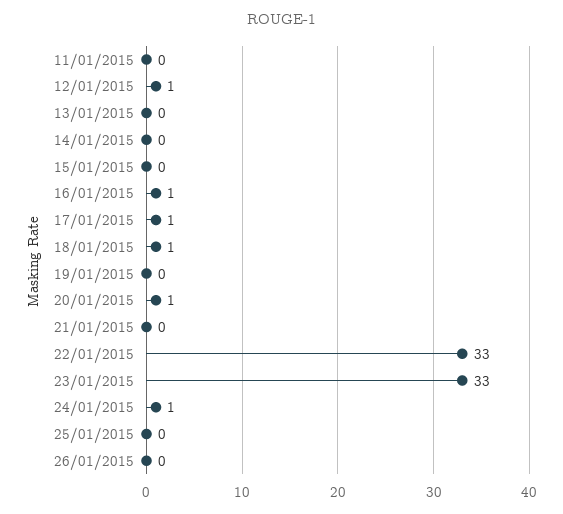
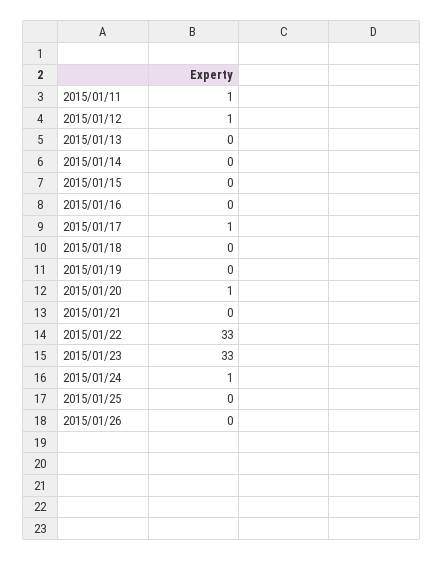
  {
-   "11/01/2015": 0,
+   "11/01/2015": 1,
    "12/01/2015": 1,
    "13/01/2015": 0,
    "14/01/2015": 0,
    "15/01/2015": 0,
-   "16/01/2015": 1,
+   "16/01/2015": 0,
    "17/01/2015": 1,
-   "18/01/2015": 1,
+   "18/01/2015": 0,
    "19/01/2015": 0,
    "20/01/2015": 1,
    "21/01/2015": 0,
    "22/01/2015": 33,
    "23/01/2015": 33,
    "24/01/2015": 1,
    "25/01/2015": 0,
    "26/01/2015": 0
  }

